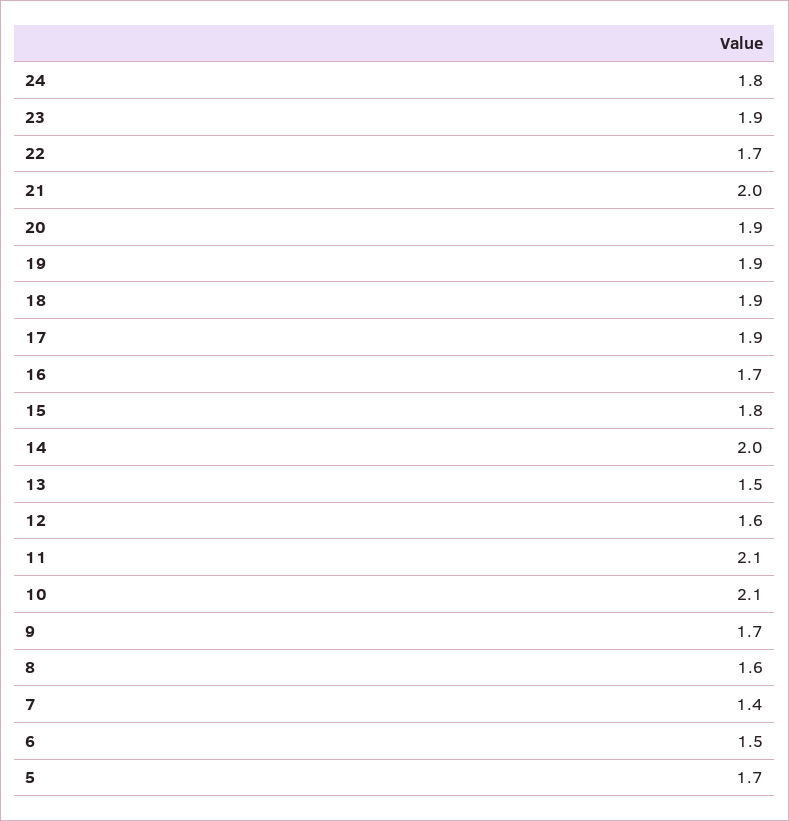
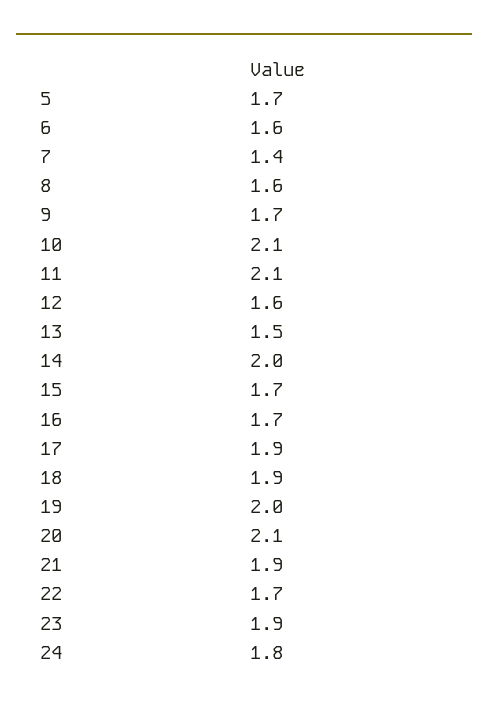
  {
    "24": 1.8,
    "23": 1.9,
    "22": 1.7,
-   "21": 2,
+   "21": 1.9,
-   "20": 1.9,
+   "20": 2.1,
-   "19": 1.9,
+   "19": 2,
    "18": 1.9,
    "17": 1.9,
    "16": 1.7,
-   "15": 1.8,
+   "15": 1.7,
    "14": 2,
    "13": 1.5,
    "12": 1.6,
    "11": 2.1,
    "10": 2.1,
    "9": 1.7,
    "8": 1.6,
    "7": 1.4,
-   "6": 1.5,
+   "6": 1.6,
    "5": 1.7
  }

